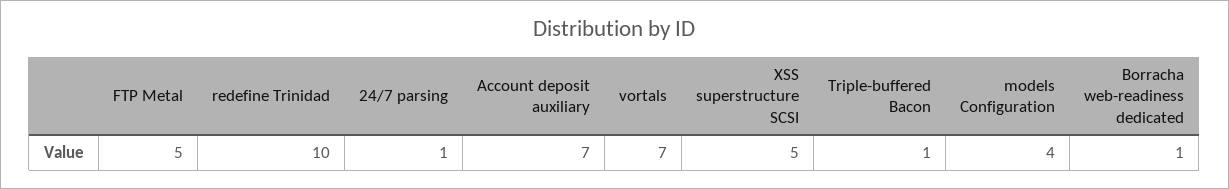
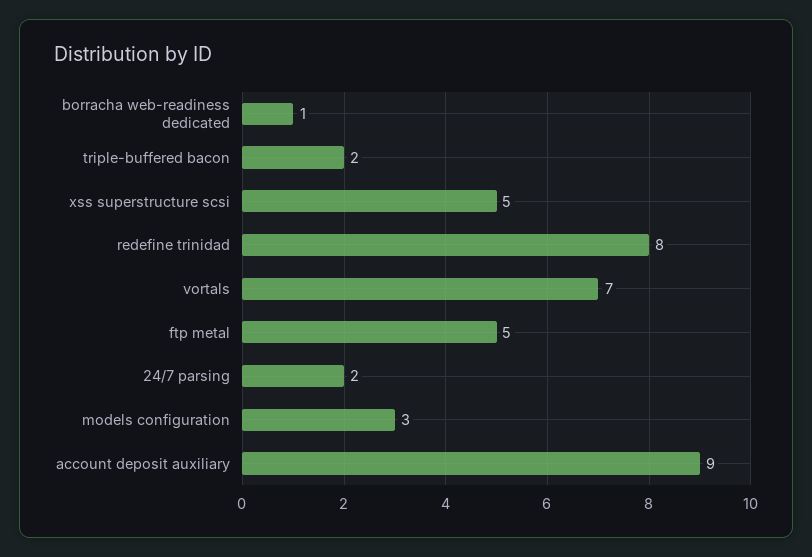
  {
    "FTP Metal": 5,
-   "redefine Trinidad": 10,
+   "redefine Trinidad": 8,
-   "24/7 parsing": 1,
+   "24/7 parsing": 2,
-   "Account deposit auxiliary": 7,
+   "Account deposit auxiliary": 9,
    "vortals": 7,
    "XSS superstructure SCSI": 5,
-   "Triple-buffered Bacon": 1,
+   "Triple-buffered Bacon": 2,
-   "models Configuration": 4,
+   "models Configuration": 3,
    "Borracha web-readiness dedicated": 1
  }

